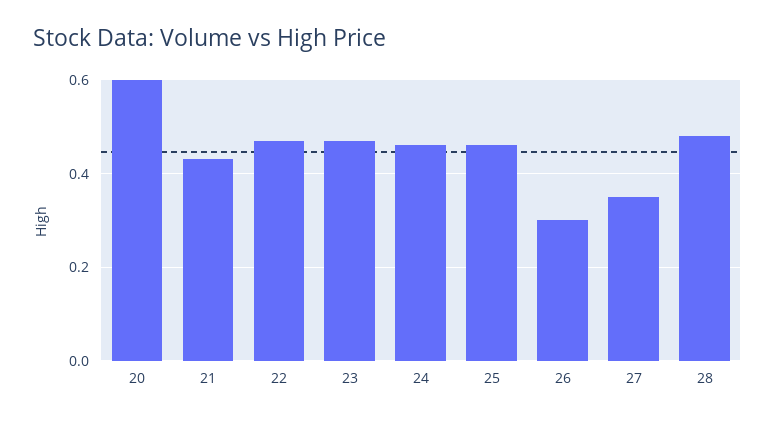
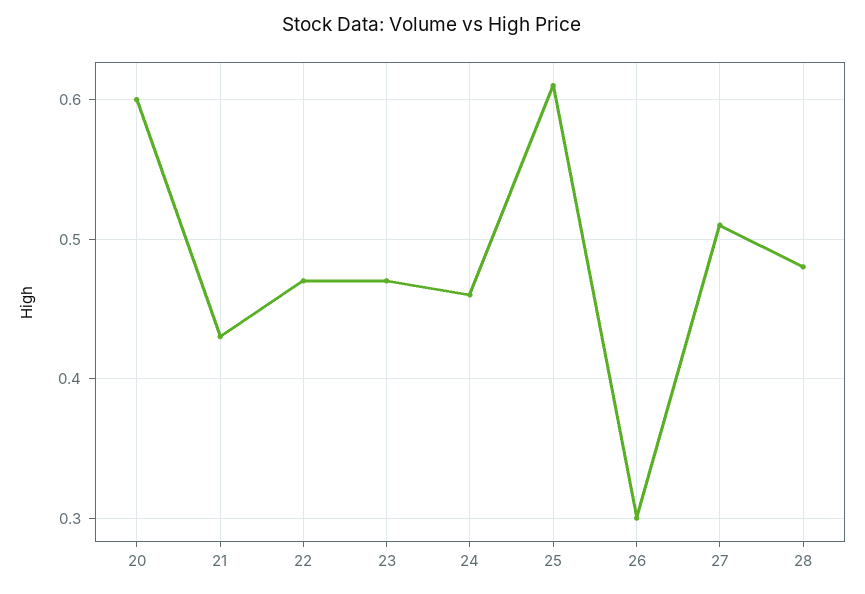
  {
    "20": 0.6,
    "21": 0.43,
    "22": 0.47,
    "23": 0.47,
    "24": 0.46,
-   "25": 0.45,
+   "25": 0.61,
    "26": 0.3,
-   "27": 0.35,
+   "27": 0.51,
    "28": 0.48
  }

